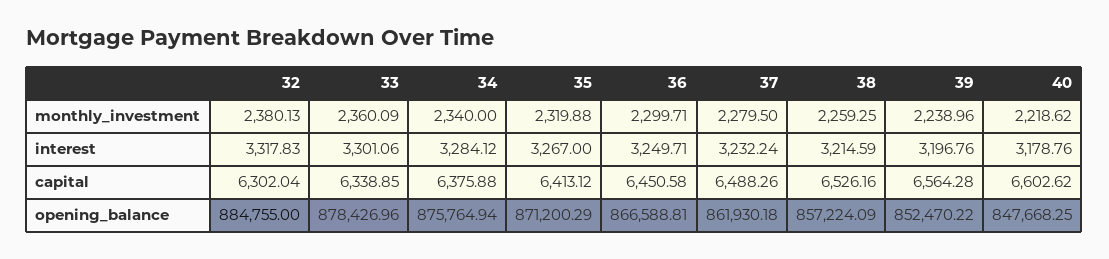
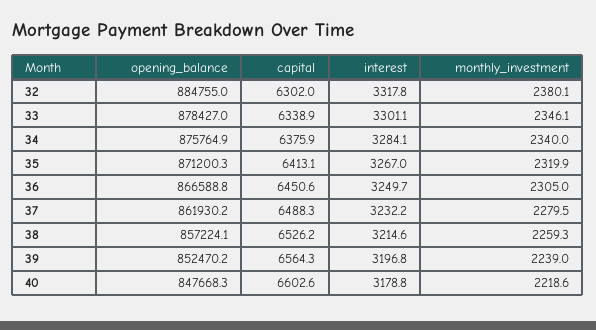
  {
    "32": {
      "monthly_investment": 2380.13,
      "interest": 3317.83,
      "capital": 6302.04,
      "opening_balance": 884755
    },
    "33": {
-     "monthly_investment": 2360.09,
+     "monthly_investment": 2346.1,
      "interest": 3301.06,
      "capital": 6338.85,
      "opening_balance": 878426.96
    },
    "34": {
      "monthly_investment": 2340,
      "interest": 3284.12,
      "capital": 6375.88,
      "opening_balance": 875764.94
    },
    "35": {
      "monthly_investment": 2319.88,
      "interest": 3267,
      "capital": 6413.12,
      "opening_balance": 871200.29
    },
    "36": {
-     "monthly_investment": 2299.71,
+     "monthly_investment": 2305,
      "interest": 3249.71,
      "capital": 6450.58,
      "opening_balance": 866588.81
    },
    "37": {
      "monthly_investment": 2279.5,
      "interest": 3232.24,
      "capital": 6488.26,
      "opening_balance": 861930.18
    },
    "38": {
      "monthly_investment": 2259.25,
      "interest": 3214.59,
      "capital": 6526.16,
      "opening_balance": 857224.09
    },
    "39": {
      "monthly_investment": 2238.96,
      "interest": 3196.76,
      "capital": 6564.28,
      "opening_balance": 852470.22
    },
    "40": {
      "monthly_investment": 2218.62,
      "interest": 3178.76,
      "capital": 6602.62,
      "opening_balance": 847668.25
    }
  }

